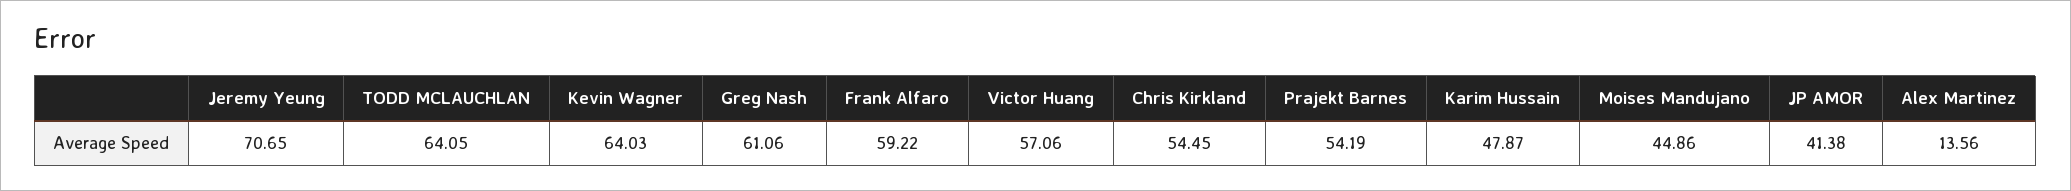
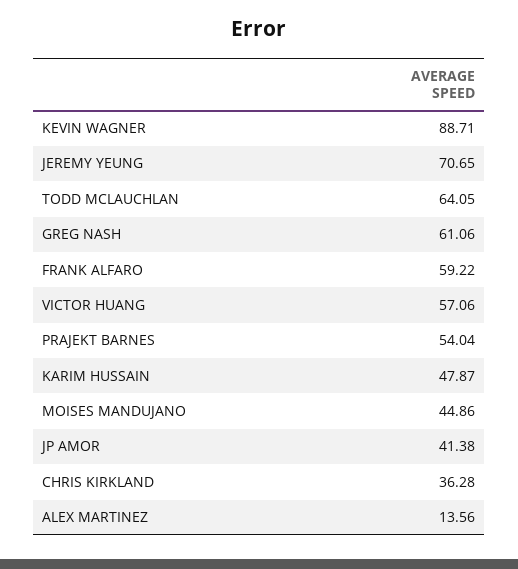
  {
    "Jeremy Yeung": 70.65,
    "TODD MCLAUCHLAN": 64.05,
-   "Kevin Wagner": 64.03,
+   "Kevin Wagner": 88.71,
    "Greg Nash": 61.06,
    "Frank Alfaro": 59.22,
    "Victor Huang": 57.06,
-   "Chris Kirkland": 54.45,
+   "Chris Kirkland": 36.28,
-   "Prajekt Barnes": 54.19,
+   "Prajekt Barnes": 54.04,
    "Karim Hussain": 47.87,
    "Moises Mandujano": 44.86,
    "JP AMOR": 41.38,
    "Alex Martinez": 13.56
  }

